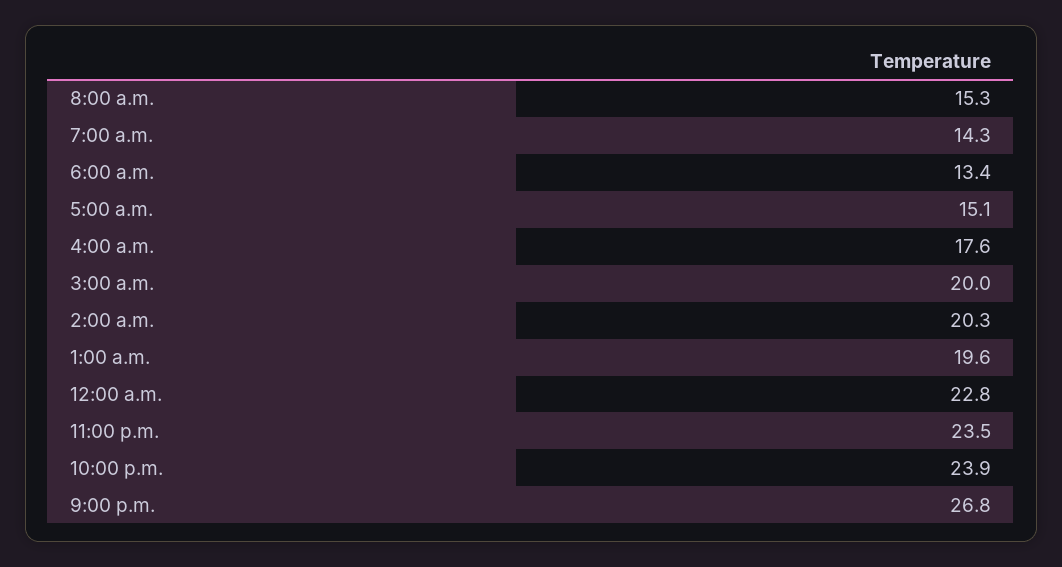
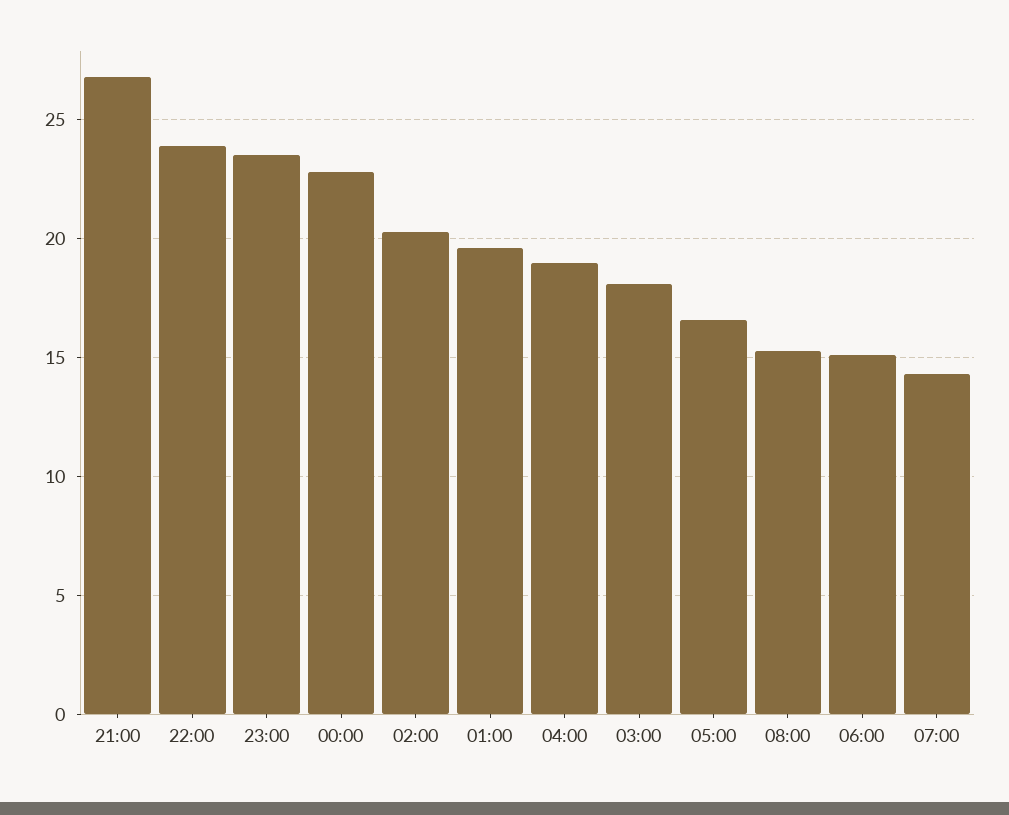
  {
    "8:00 a.m.": 15.3,
    "7:00 a.m.": 14.3,
-   "6:00 a.m.": 13.4,
+   "6:00 a.m.": 15,
-   "5:00 a.m.": 15.1,
+   "5:00 a.m.": 16.5,
-   "4:00 a.m.": 17.6,
+   "4:00 a.m.": 19,
-   "3:00 a.m.": 20,
+   "3:00 a.m.": 18,
    "2:00 a.m.": 20.3,
    "1:00 a.m.": 19.6,
    "12:00 a.m.": 22.8,
    "11:00 p.m.": 23.5,
    "10:00 p.m.": 23.9,
    "9:00 p.m.": 26.8
  }

